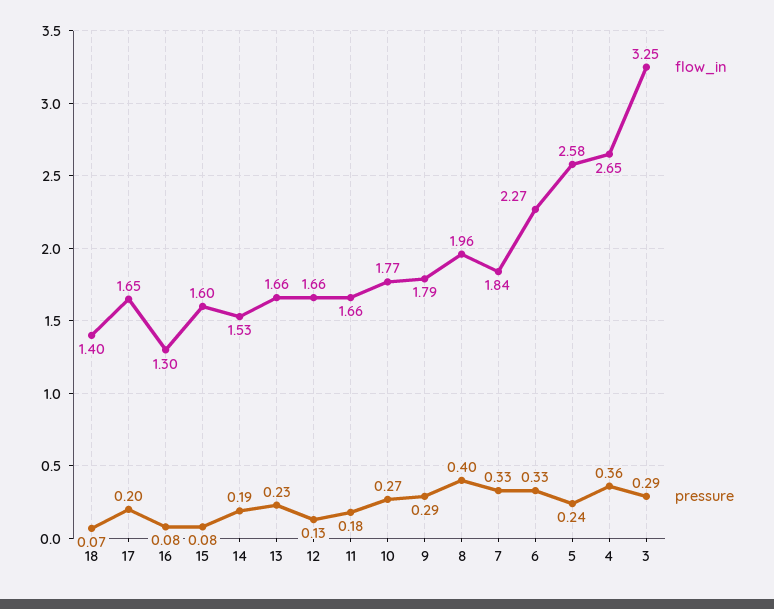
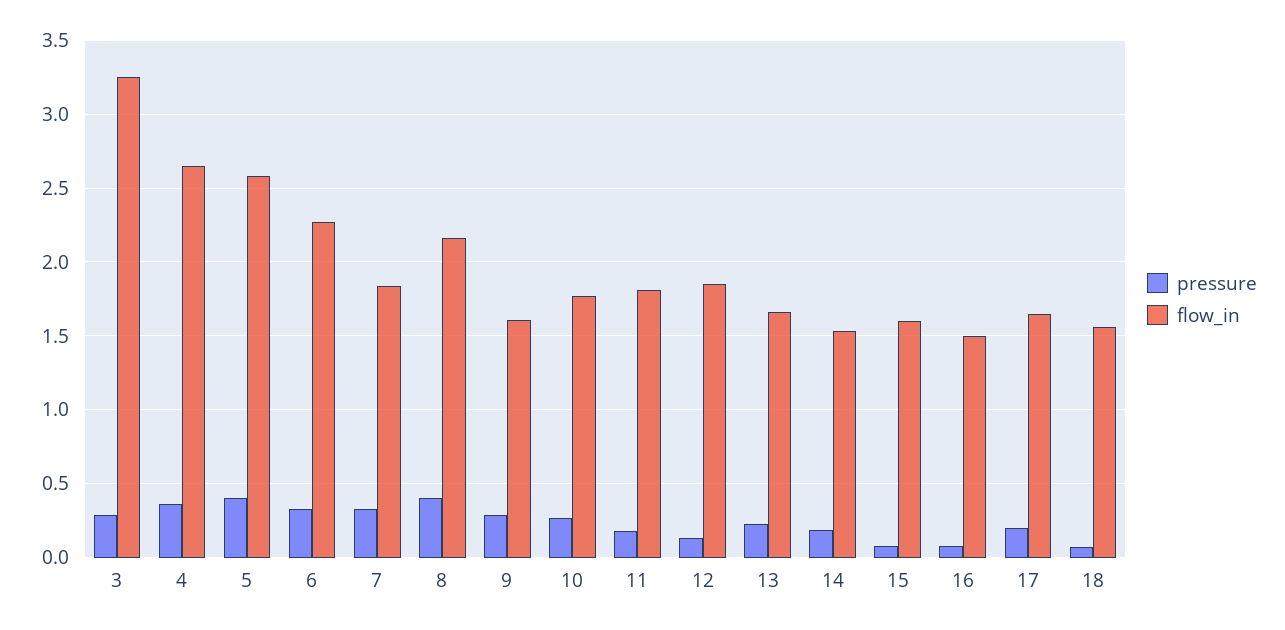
  {
    "flow_in": {
-     "18": 1.4,
+     "18": 1.55,
      "17": 1.65,
-     "16": 1.3,
+     "16": 1.5,
      "15": 1.6,
      "14": 1.53,
      "13": 1.66,
-     "12": 1.66,
+     "12": 1.85,
-     "11": 1.66,
+     "11": 1.8,
      "10": 1.77,
-     "9": 1.79,
+     "9": 1.6,
-     "8": 1.96,
+     "8": 2.15,
      "7": 1.84,
      "6": 2.27,
      "5": 2.58,
      "4": 2.65,
      "3": 3.25
    },
    "pressure": {
      "18": 0.07,
      "17": 0.2,
      "16": 0.08,
      "15": 0.08,
      "14": 0.19,
      "13": 0.23,
      "12": 0.13,
      "11": 0.18,
      "10": 0.27,
      "9": 0.29,
      "8": 0.4,
      "7": 0.33,
      "6": 0.33,
-     "5": 0.24,
+     "5": 0.4,
      "4": 0.36,
      "3": 0.29
    }
  }

